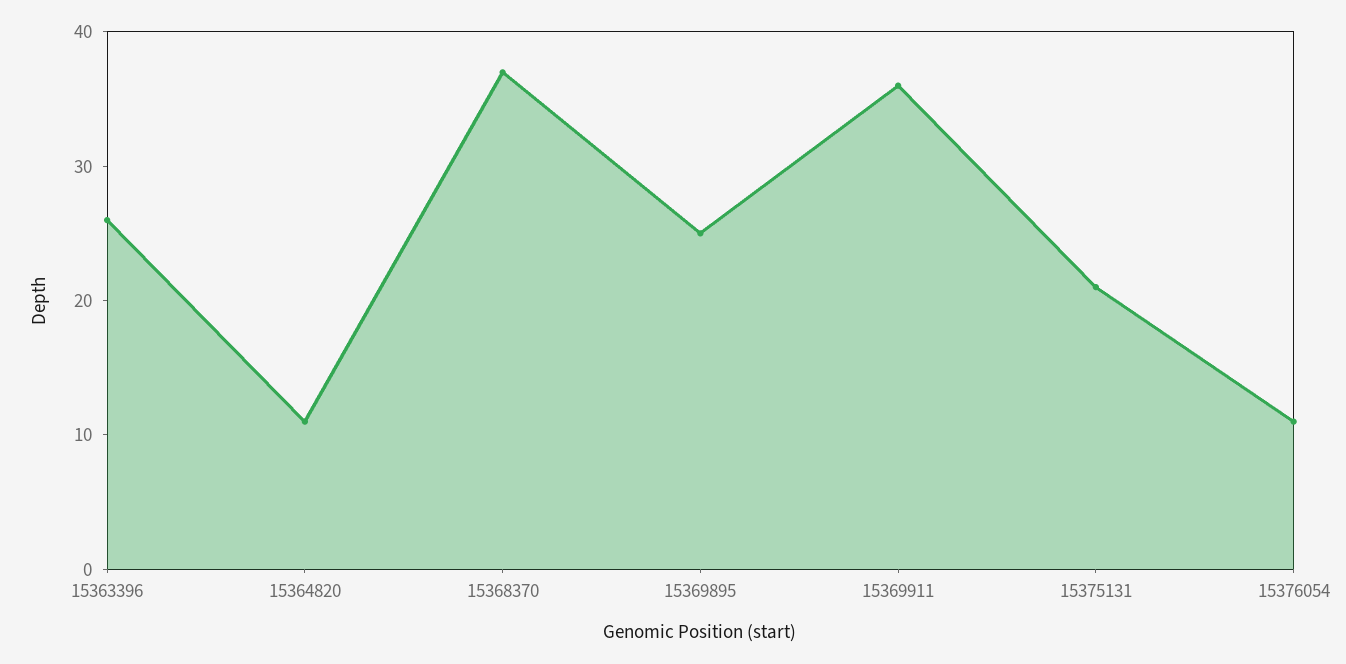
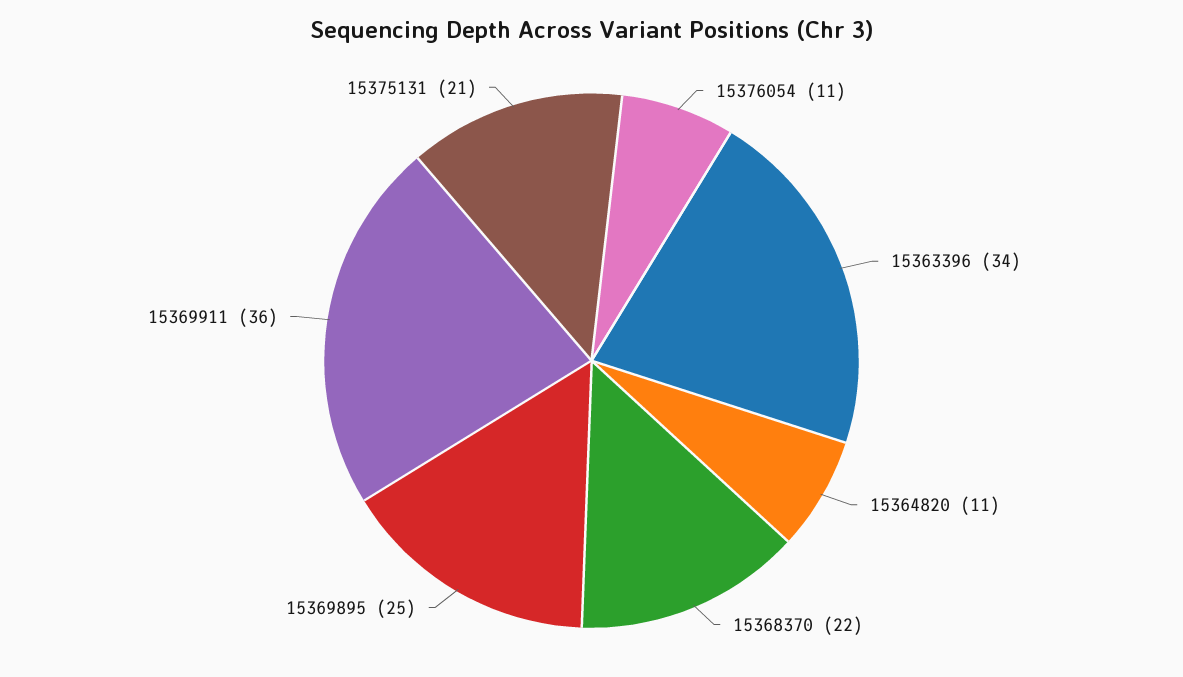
  {
-   "15363396": 26,
+   "15363396": 34,
    "15364820": 11,
-   "15368370": 37,
+   "15368370": 22,
    "15369895": 25,
    "15369911": 36,
    "15375131": 21,
    "15376054": 11
  }

